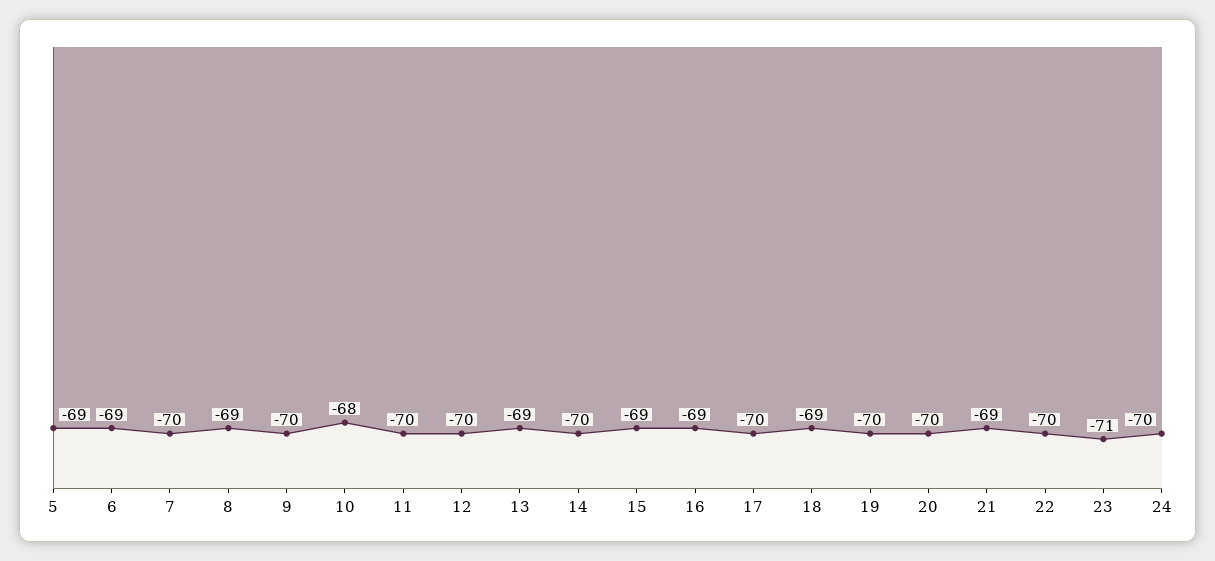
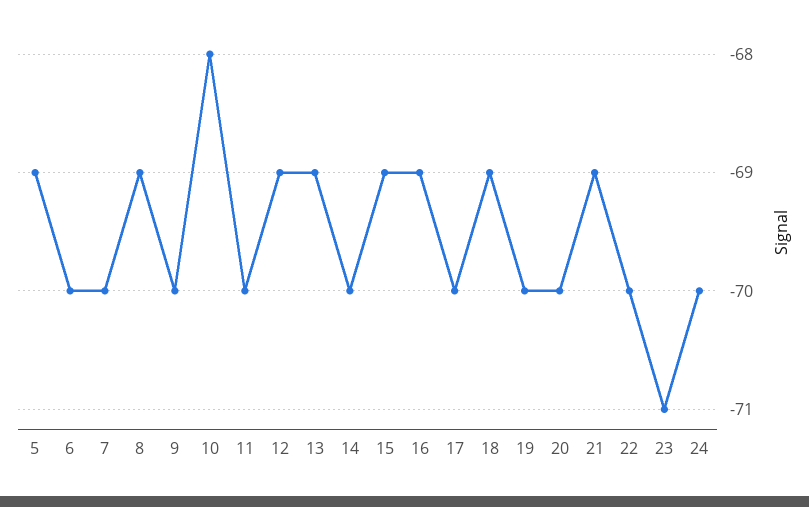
  {
    "5": -69,
-   "6": -69,
+   "6": -70,
    "7": -70,
    "8": -69,
    "9": -70,
    "10": -68,
    "11": -70,
-   "12": -70,
+   "12": -69,
    "13": -69,
    "14": -70,
    "15": -69,
    "16": -69,
    "17": -70,
    "18": -69,
    "19": -70,
    "20": -70,
    "21": -69,
    "22": -70,
    "23": -71,
    "24": -70
  }

